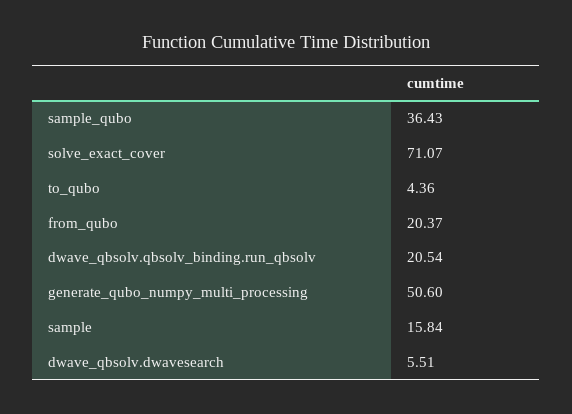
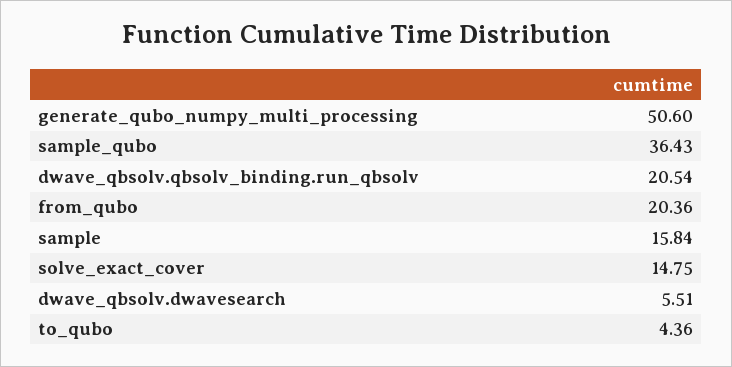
  {
    "sample_qubo": 36.43,
-   "solve_exact_cover": 71.07,
+   "solve_exact_cover": 14.75,
    "to_qubo": 4.36,
-   "from_qubo": 20.37,
+   "from_qubo": 20.36,
    "dwave_qbsolv.qbsolv_binding.run_qbsolv": 20.54,
    "generate_qubo_numpy_multi_processing": 50.6,
    "sample": 15.84,
    "dwave_qbsolv.dwavesearch": 5.51
  }

